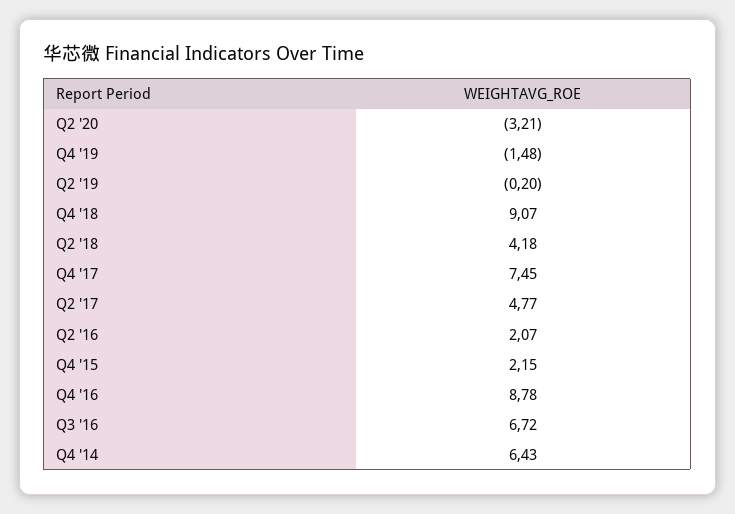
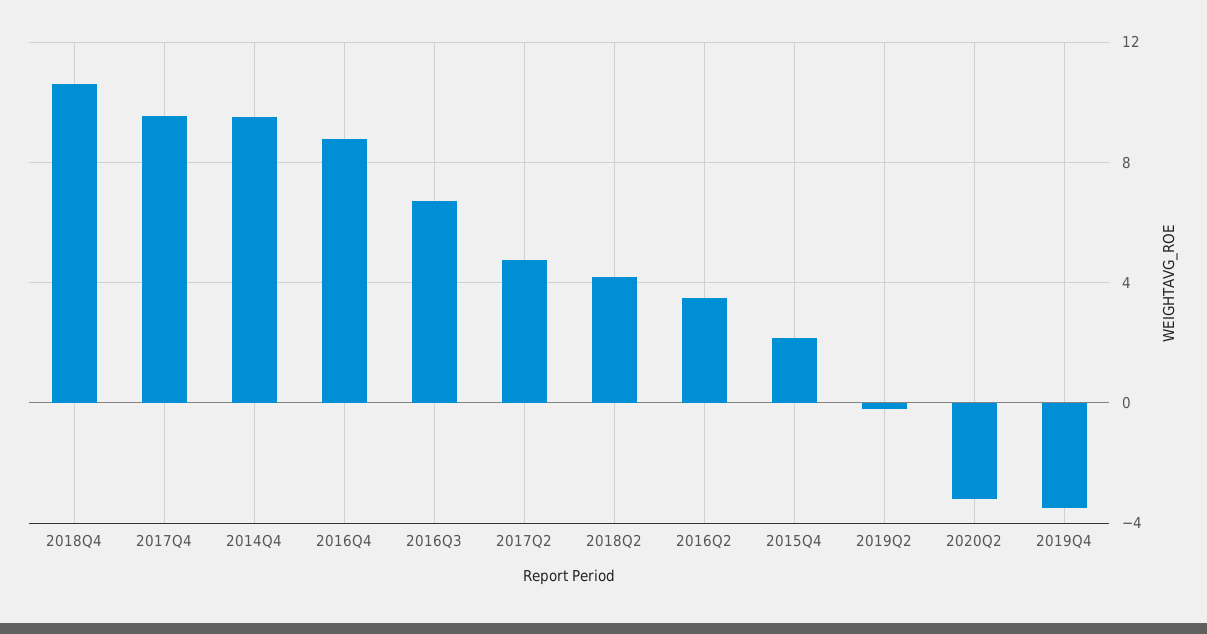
  {
    "Q2 '20": -3.21,
-   "Q4 '19": -1.48,
+   "Q4 '19": -3.5,
    "Q2 '19": -0.2,
-   "Q4 '18": 9.07,
+   "Q4 '18": 10.5,
    "Q2 '18": 4.18,
-   "Q4 '17": 7.45,
+   "Q4 '17": 9.5,
    "Q2 '17": 4.77,
-   "Q2 '16": 2.07,
+   "Q2 '16": 3.5,
    "Q4 '15": 2.15,
    "Q4 '16": 8.78,
    "Q3 '16": 6.72,
-   "Q4 '14": 6.43
+   "Q4 '14": 9.5
  }

